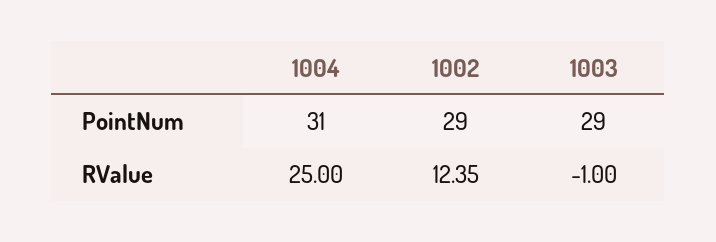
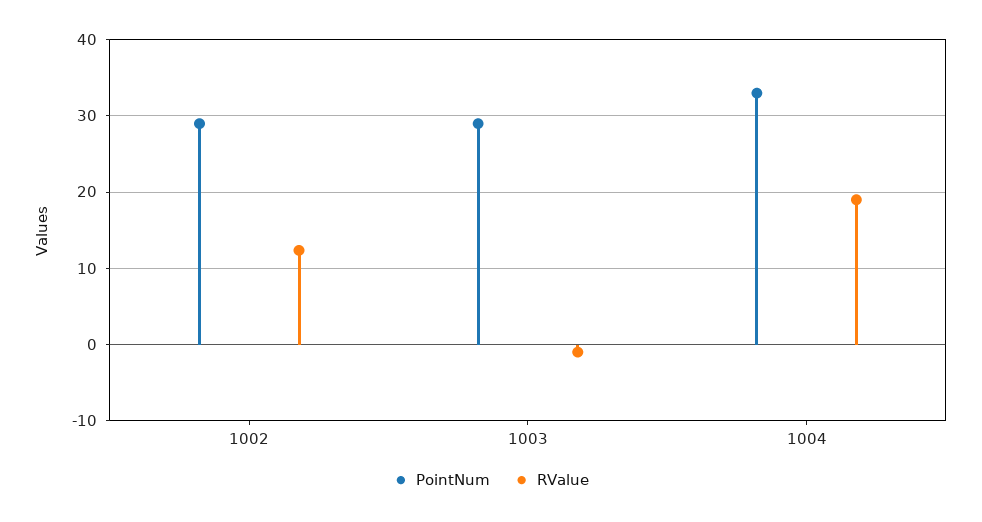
  {
    "PointNum": {
-     "1004": 31,
+     "1004": 33,
      "1002": 29,
      "1003": 29
    },
    "RValue": {
-     "1004": 25,
+     "1004": 19,
      "1002": 12.35,
      "1003": -1
    }
  }

